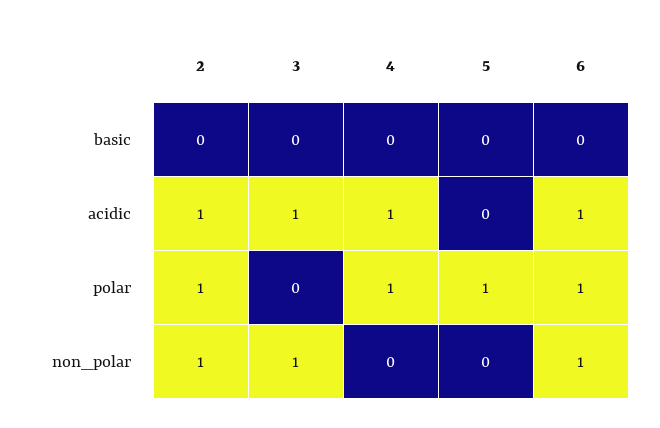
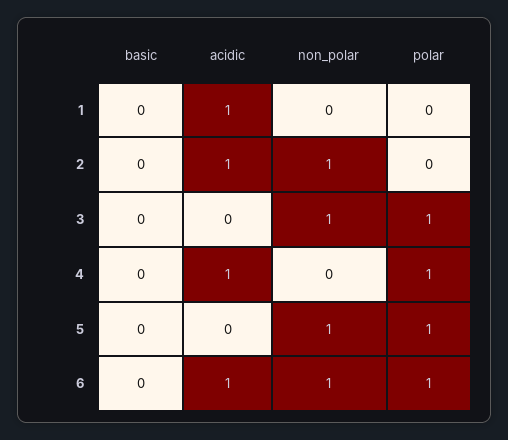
  {
    "2": {
      "basic": 0,
      "acidic": 1,
-     "polar": 1,
+     "polar": 0,
      "non_polar": 1
    },
    "3": {
      "basic": 0,
-     "acidic": 1,
+     "acidic": 0,
-     "polar": 0,
+     "polar": 1,
      "non_polar": 1
    },
    "4": {
      "basic": 0,
      "acidic": 1,
      "polar": 1,
      "non_polar": 0
    },
    "5": {
      "basic": 0,
      "acidic": 0,
      "polar": 1,
-     "non_polar": 0
+     "non_polar": 1
    },
    "6": {
      "basic": 0,
      "acidic": 1,
      "polar": 1,
      "non_polar": 1
-   }
+   },
+   "1": {
+     "basic": 0,
+     "acidic": 1,
+     "non_polar": 0,
+     "polar": 0
+   }
  }

